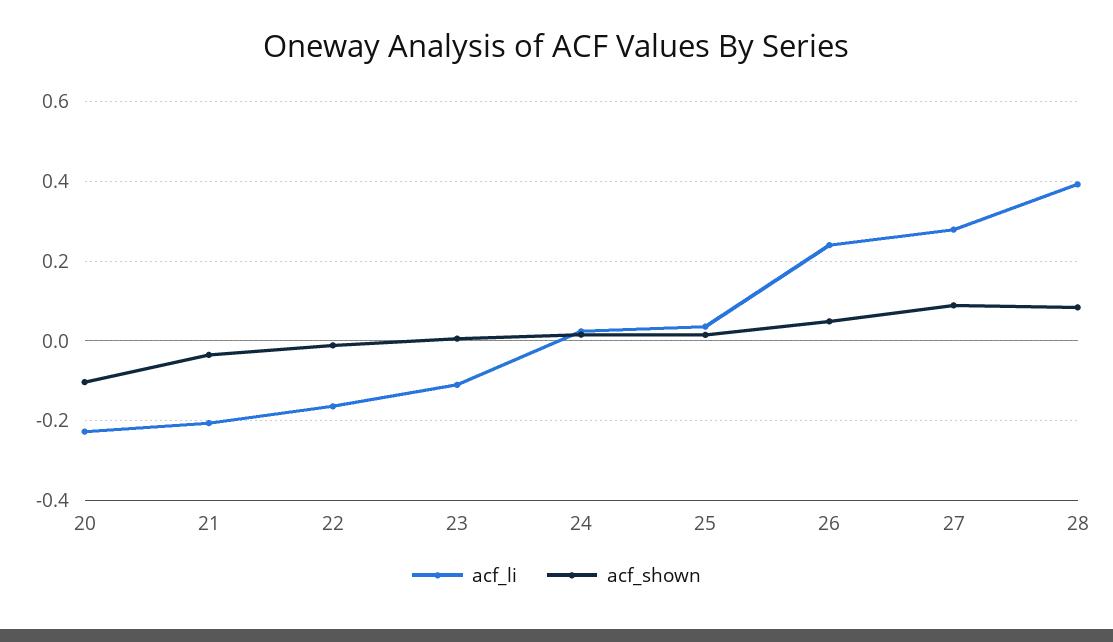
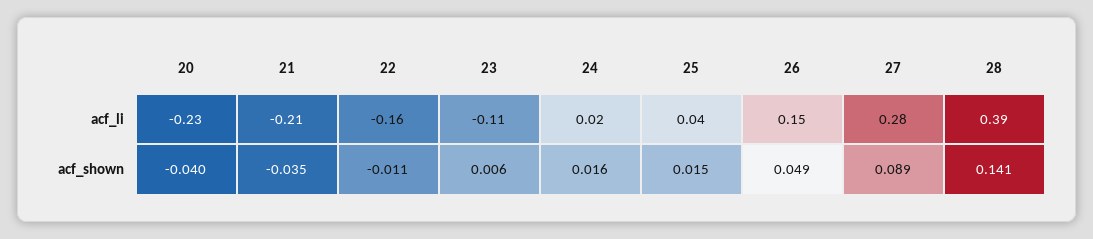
  {
    "acf_li": {
      "20": -0.23,
      "21": -0.21,
      "22": -0.16,
      "23": -0.11,
      "24": 0.02,
      "25": 0.04,
-     "26": 0.24,
+     "26": 0.15,
      "27": 0.28,
      "28": 0.39
    },
    "acf_shown": {
-     "20": -0.1,
+     "20": -0.04,
      "21": -0.035,
      "22": -0.011,
      "23": 0.006,
      "24": 0.016,
      "25": 0.015,
      "26": 0.049,
      "27": 0.089,
-     "28": 0.08
+     "28": 0.141
    }
  }

